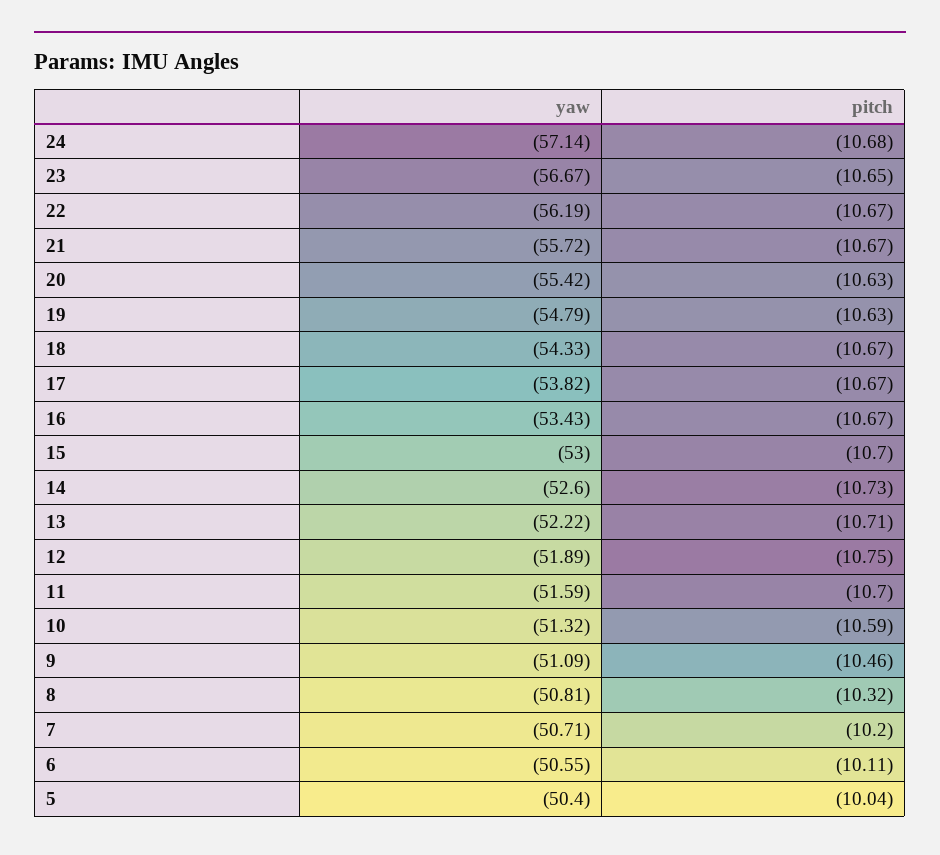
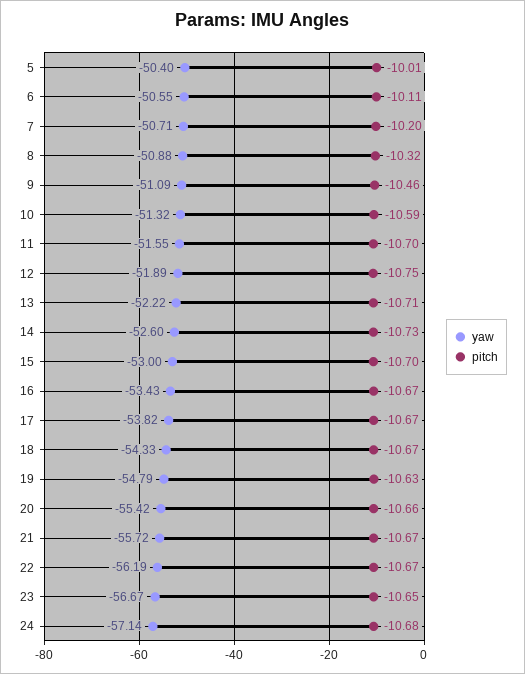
  {
    "yaw": {
      "24": -57.14,
      "23": -56.67,
      "22": -56.19,
      "21": -55.72,
      "20": -55.42,
      "19": -54.79,
      "18": -54.33,
      "17": -53.82,
      "16": -53.43,
      "15": -53,
      "14": -52.6,
      "13": -52.22,
      "12": -51.89,
-     "11": -51.59,
+     "11": -51.55,
      "10": -51.32,
      "9": -51.09,
-     "8": -50.81,
+     "8": -50.88,
      "7": -50.71,
      "6": -50.55,
      "5": -50.4
    },
    "pitch": {
      "24": -10.68,
      "23": -10.65,
      "22": -10.67,
      "21": -10.67,
-     "20": -10.63,
+     "20": -10.66,
      "19": -10.63,
      "18": -10.67,
      "17": -10.67,
      "16": -10.67,
      "15": -10.7,
      "14": -10.73,
      "13": -10.71,
      "12": -10.75,
      "11": -10.7,
      "10": -10.59,
      "9": -10.46,
      "8": -10.32,
      "7": -10.2,
      "6": -10.11,
-     "5": -10.04
+     "5": -10.01
    }
  }

